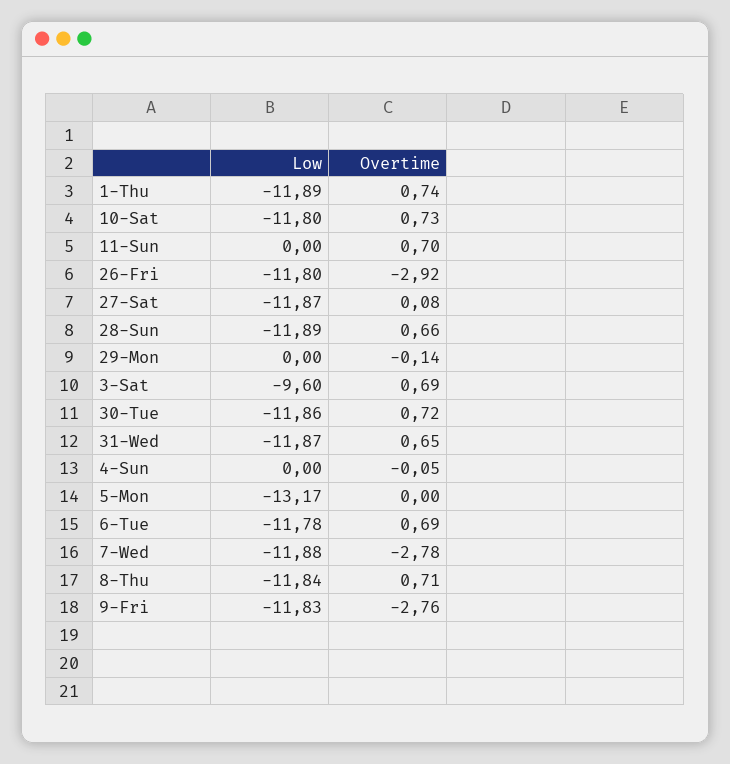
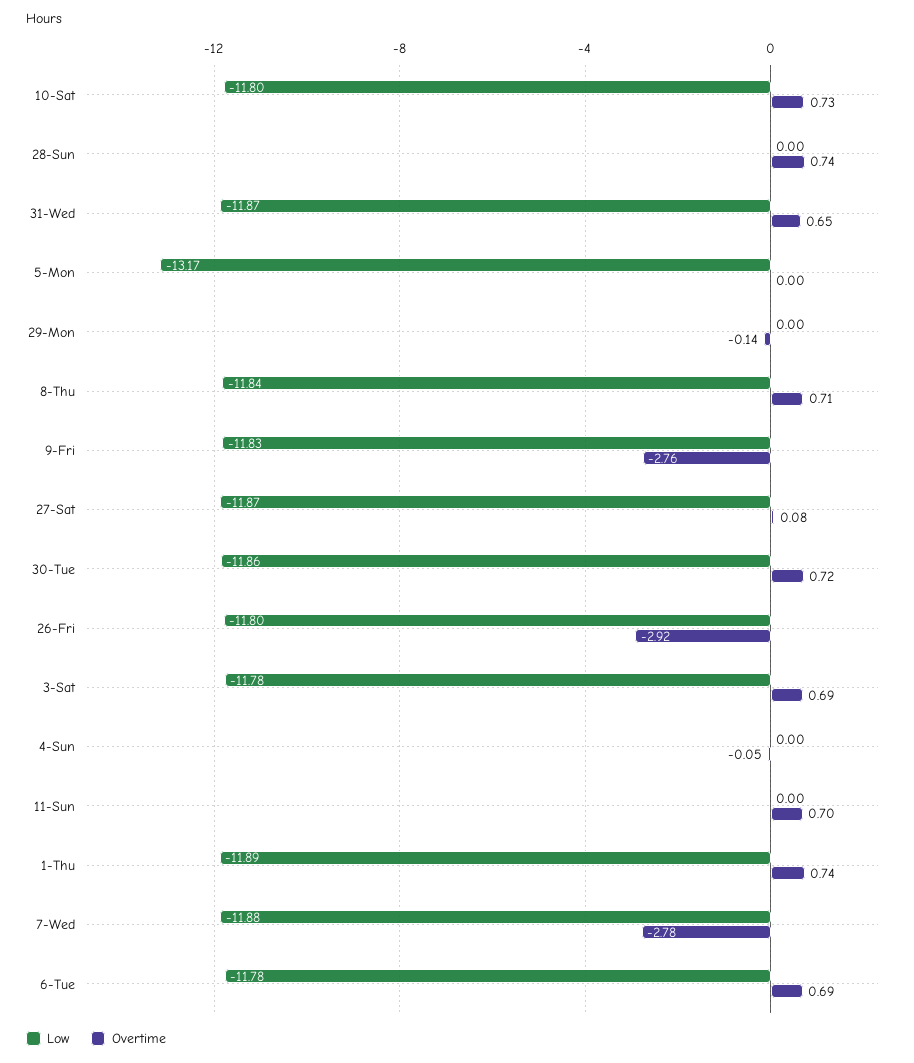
  {
    "Low": {
      "1-Thu": -11.89,
      "10-Sat": -11.8,
      "11-Sun": 0,
      "26-Fri": -11.8,
      "27-Sat": -11.87,
-     "28-Sun": -11.89,
+     "28-Sun": 0,
      "29-Mon": 0,
-     "3-Sat": -9.6,
+     "3-Sat": -11.78,
      "30-Tue": -11.86,
      "31-Wed": -11.87,
      "4-Sun": 0,
      "5-Mon": -13.17,
      "6-Tue": -11.78,
      "7-Wed": -11.88,
      "8-Thu": -11.84,
      "9-Fri": -11.83
    },
    "Overtime": {
      "1-Thu": 0.74,
      "10-Sat": 0.73,
      "11-Sun": 0.7,
      "26-Fri": -2.92,
      "27-Sat": 0.08,
-     "28-Sun": 0.66,
+     "28-Sun": 0.74,
      "29-Mon": -0.14,
      "3-Sat": 0.69,
      "30-Tue": 0.72,
      "31-Wed": 0.65,
      "4-Sun": -0.05,
      "5-Mon": 0,
      "6-Tue": 0.69,
      "7-Wed": -2.78,
      "8-Thu": 0.71,
      "9-Fri": -2.76
    }
  }

